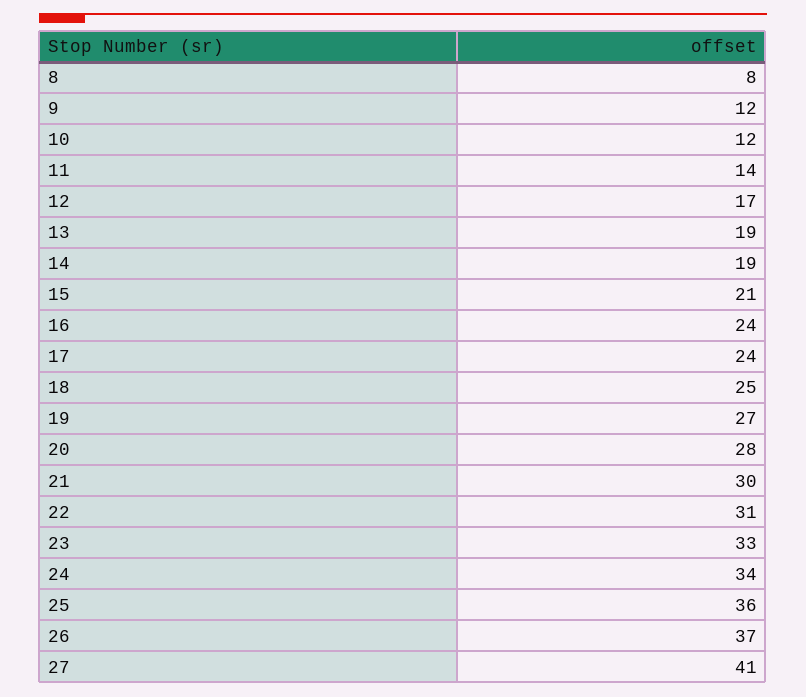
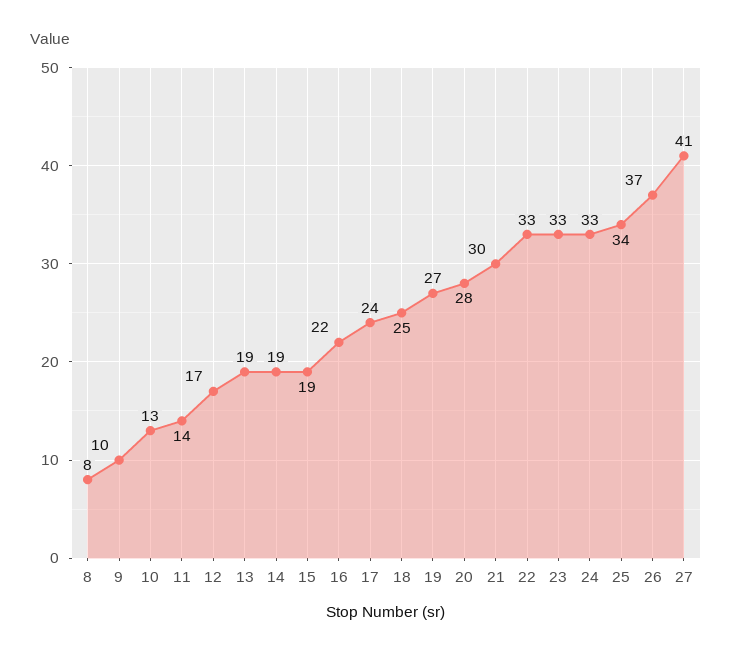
  {
    "8": 8,
-   "9": 12,
+   "9": 10,
-   "10": 12,
+   "10": 13,
    "11": 14,
    "12": 17,
    "13": 19,
    "14": 19,
-   "15": 21,
+   "15": 19,
-   "16": 24,
+   "16": 22,
    "17": 24,
    "18": 25,
    "19": 27,
    "20": 28,
    "21": 30,
-   "22": 31,
+   "22": 33,
    "23": 33,
-   "24": 34,
+   "24": 33,
-   "25": 36,
+   "25": 34,
    "26": 37,
    "27": 41
  }

